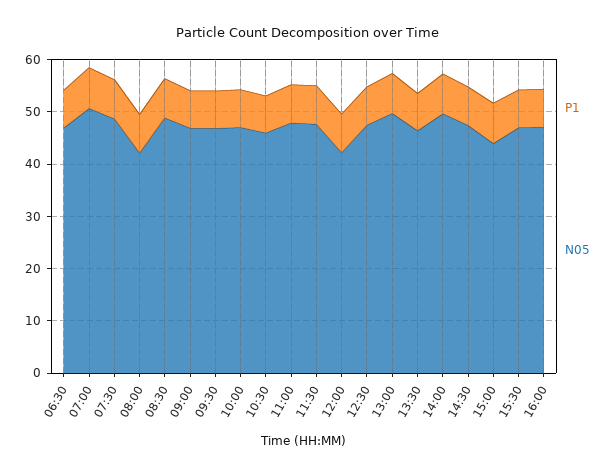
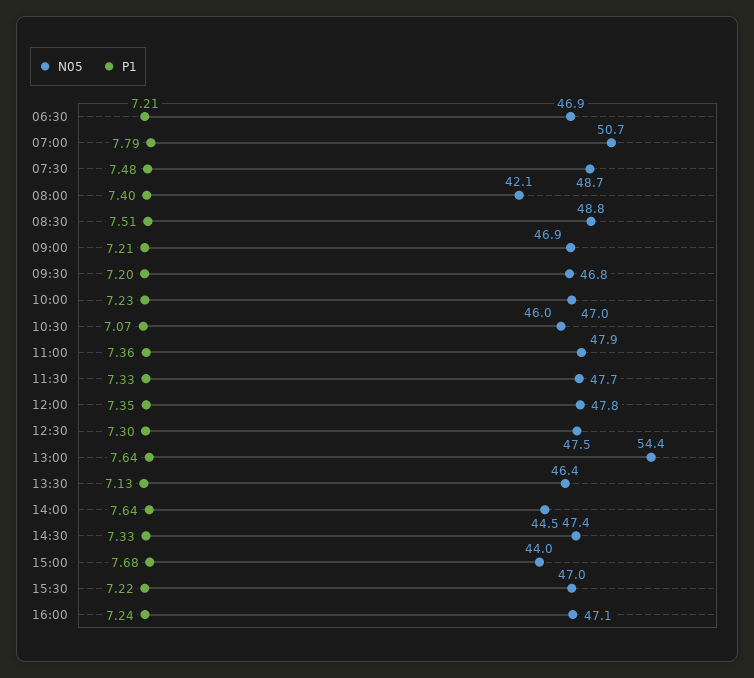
  {
    "P1": {
      "06:30": 7.21,
      "07:00": 7.79,
      "07:30": 7.48,
      "08:00": 7.4,
      "08:30": 7.51,
      "09:00": 7.21,
      "09:30": 7.2,
      "10:00": 7.23,
      "10:30": 7.07,
      "11:00": 7.36,
      "11:30": 7.33,
      "12:00": 7.35,
      "12:30": 7.3,
      "13:00": 7.64,
      "13:30": 7.13,
      "14:00": 7.64,
      "14:30": 7.33,
      "15:00": 7.68,
      "15:30": 7.22,
      "16:00": 7.24
    },
    "N05": {
      "06:30": 46.9,
      "07:00": 50.7,
      "07:30": 48.7,
      "08:00": 42.1,
      "08:30": 48.8,
      "09:00": 46.9,
      "09:30": 46.8,
      "10:00": 47,
      "10:30": 46,
      "11:00": 47.9,
      "11:30": 47.7,
-     "12:00": 42,
+     "12:00": 47.8,
      "12:30": 47.5,
-     "13:00": 50,
+     "13:00": 54.4,
      "13:30": 46.4,
-     "14:00": 50,
+     "14:00": 44.5,
      "14:30": 47.4,
      "15:00": 44,
      "15:30": 47,
      "16:00": 47.1
    }
  }

